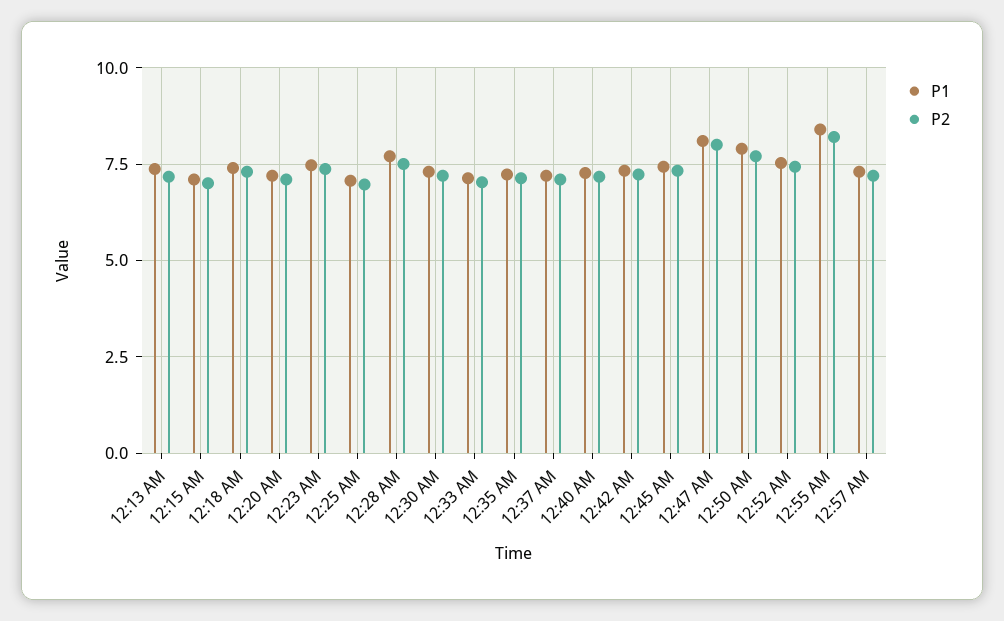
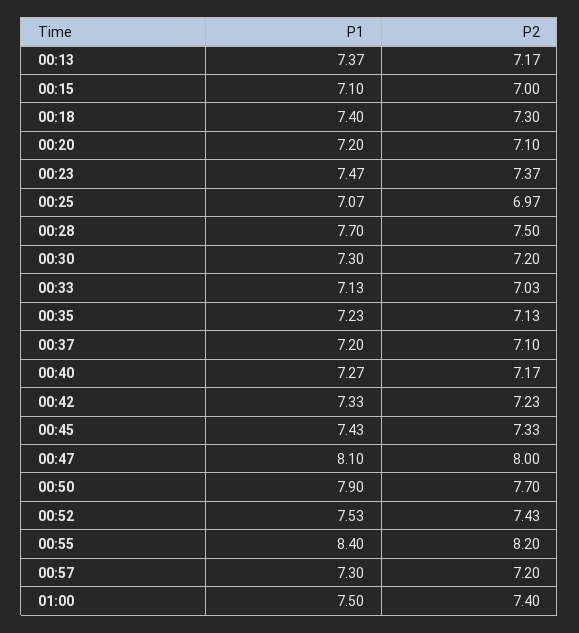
  {
    "P1": {
      "12:13 AM": 7.37,
      "12:15 AM": 7.1,
      "12:18 AM": 7.4,
      "12:20 AM": 7.2,
      "12:23 AM": 7.47,
      "12:25 AM": 7.07,
      "12:28 AM": 7.7,
      "12:30 AM": 7.3,
      "12:33 AM": 7.13,
      "12:35 AM": 7.23,
      "12:37 AM": 7.2,
      "12:40 AM": 7.27,
      "12:42 AM": 7.33,
      "12:45 AM": 7.43,
      "12:47 AM": 8.1,
      "12:50 AM": 7.9,
      "12:52 AM": 7.53,
      "12:55 AM": 8.4,
-     "12:57 AM": 7.3
+     "12:57 AM": 7.3,
+     "01:00": 7.5
    },
    "P2": {
      "12:13 AM": 7.17,
      "12:15 AM": 7,
      "12:18 AM": 7.3,
      "12:20 AM": 7.1,
      "12:23 AM": 7.37,
      "12:25 AM": 6.97,
      "12:28 AM": 7.5,
      "12:30 AM": 7.2,
      "12:33 AM": 7.03,
      "12:35 AM": 7.13,
      "12:37 AM": 7.1,
      "12:40 AM": 7.17,
      "12:42 AM": 7.23,
      "12:45 AM": 7.33,
      "12:47 AM": 8,
      "12:50 AM": 7.7,
      "12:52 AM": 7.43,
      "12:55 AM": 8.2,
-     "12:57 AM": 7.2
+     "12:57 AM": 7.2,
+     "01:00": 7.4
    }
  }

